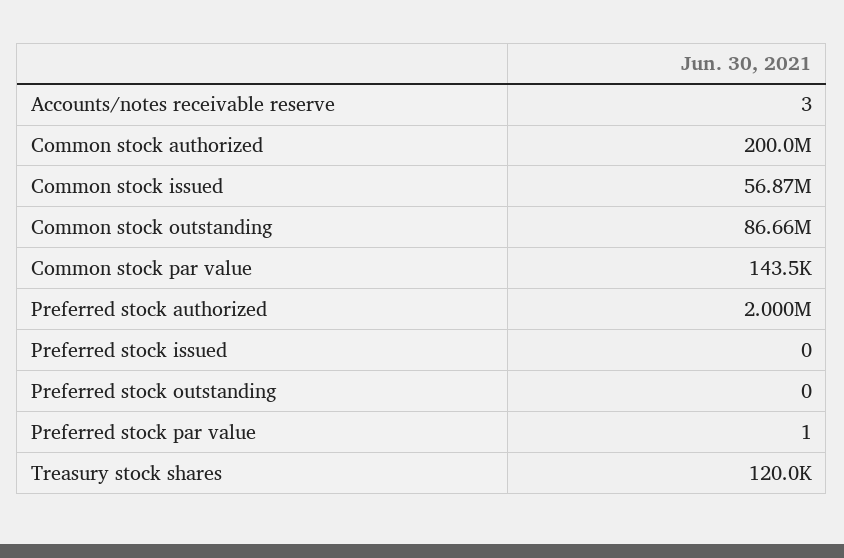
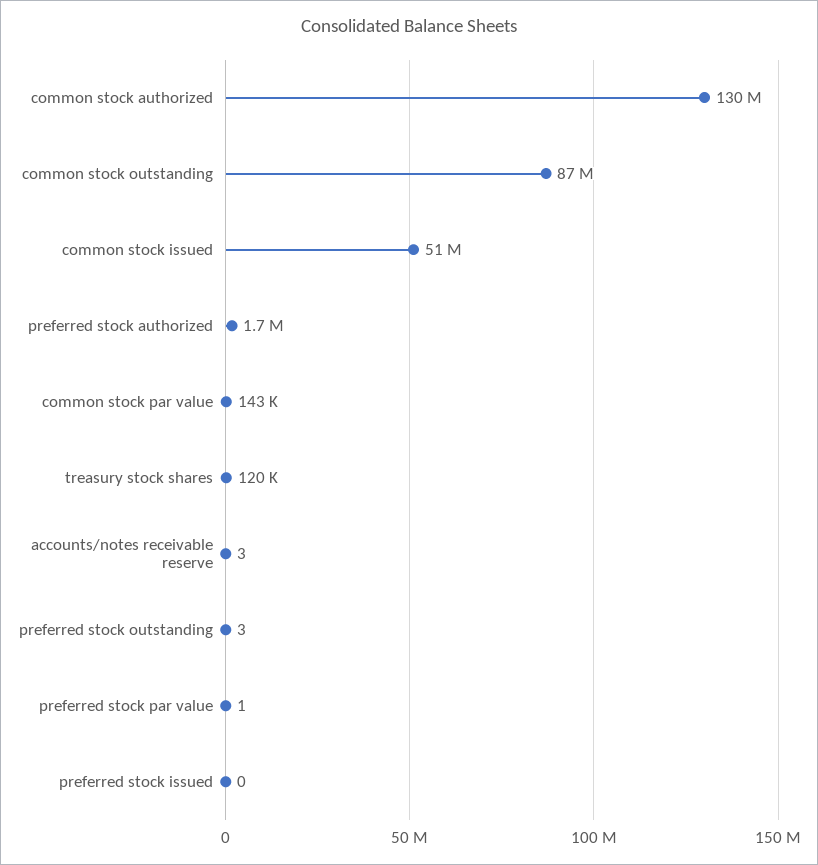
  {
    "Accounts/notes receivable reserve": 3,
-   "Common stock authorized": 200000000,
+   "Common stock authorized": 130000000,
-   "Common stock issued": 56870000,
+   "Common stock issued": 51000000,
    "Common stock outstanding": 86660000,
    "Common stock par value": 143500,
-   "Preferred stock authorized": 2000000,
+   "Preferred stock authorized": 1700000,
    "Preferred stock issued": 0,
-   "Preferred stock outstanding": 0,
+   "Preferred stock outstanding": 3,
    "Preferred stock par value": 1,
    "Treasury stock shares": 120000
  }

